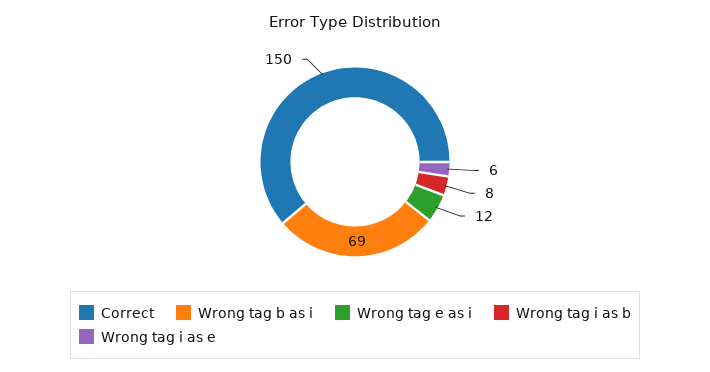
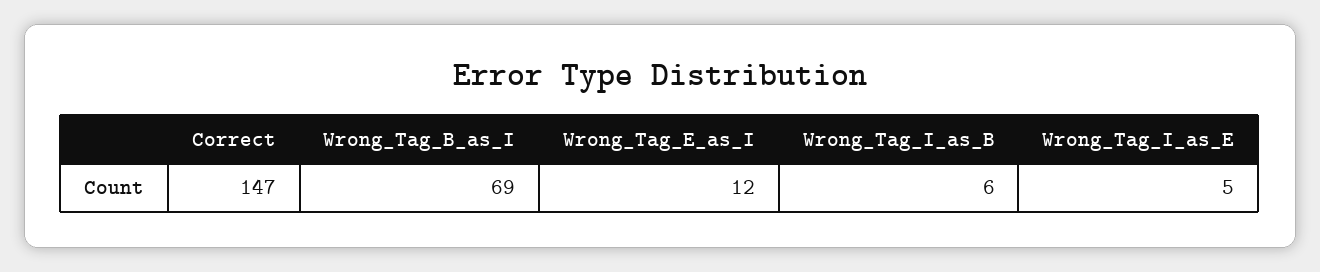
  {
-   "Correct": 150,
+   "Correct": 147,
    "Wrong tag b as i": 69,
    "Wrong tag e as i": 12,
-   "Wrong tag i as b": 8,
+   "Wrong tag i as b": 6,
-   "Wrong tag i as e": 6
+   "Wrong tag i as e": 5
  }

